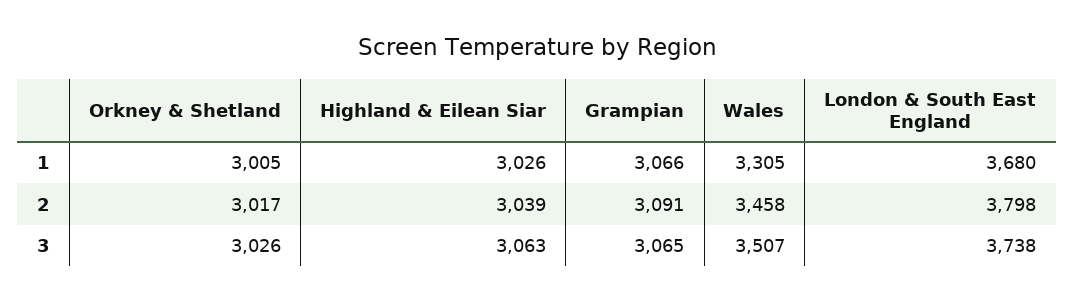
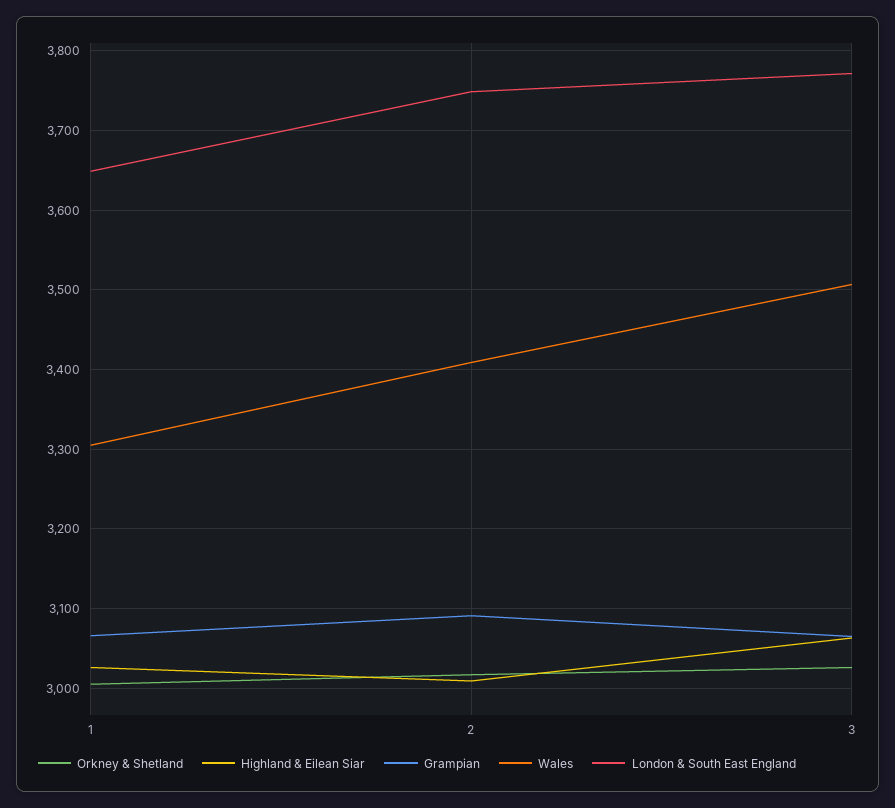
  {
    "Orkney & Shetland": {
      "1": 3005,
      "2": 3017,
      "3": 3026
    },
    "Highland & Eilean Siar": {
      "1": 3026,
-     "2": 3039,
+     "2": 3010,
      "3": 3063
    },
    "Grampian": {
      "1": 3066,
      "2": 3091,
      "3": 3065
    },
    "Wales": {
      "1": 3305,
-     "2": 3458,
+     "2": 3410,
      "3": 3507
    },
    "London & South East England": {
-     "1": 3680,
+     "1": 3650,
-     "2": 3798,
+     "2": 3750,
-     "3": 3738
+     "3": 3770
    }
  }

